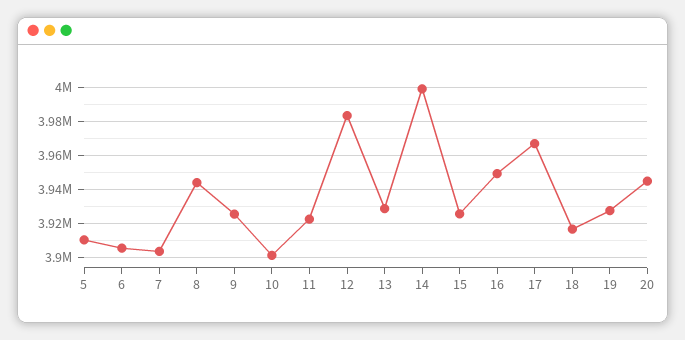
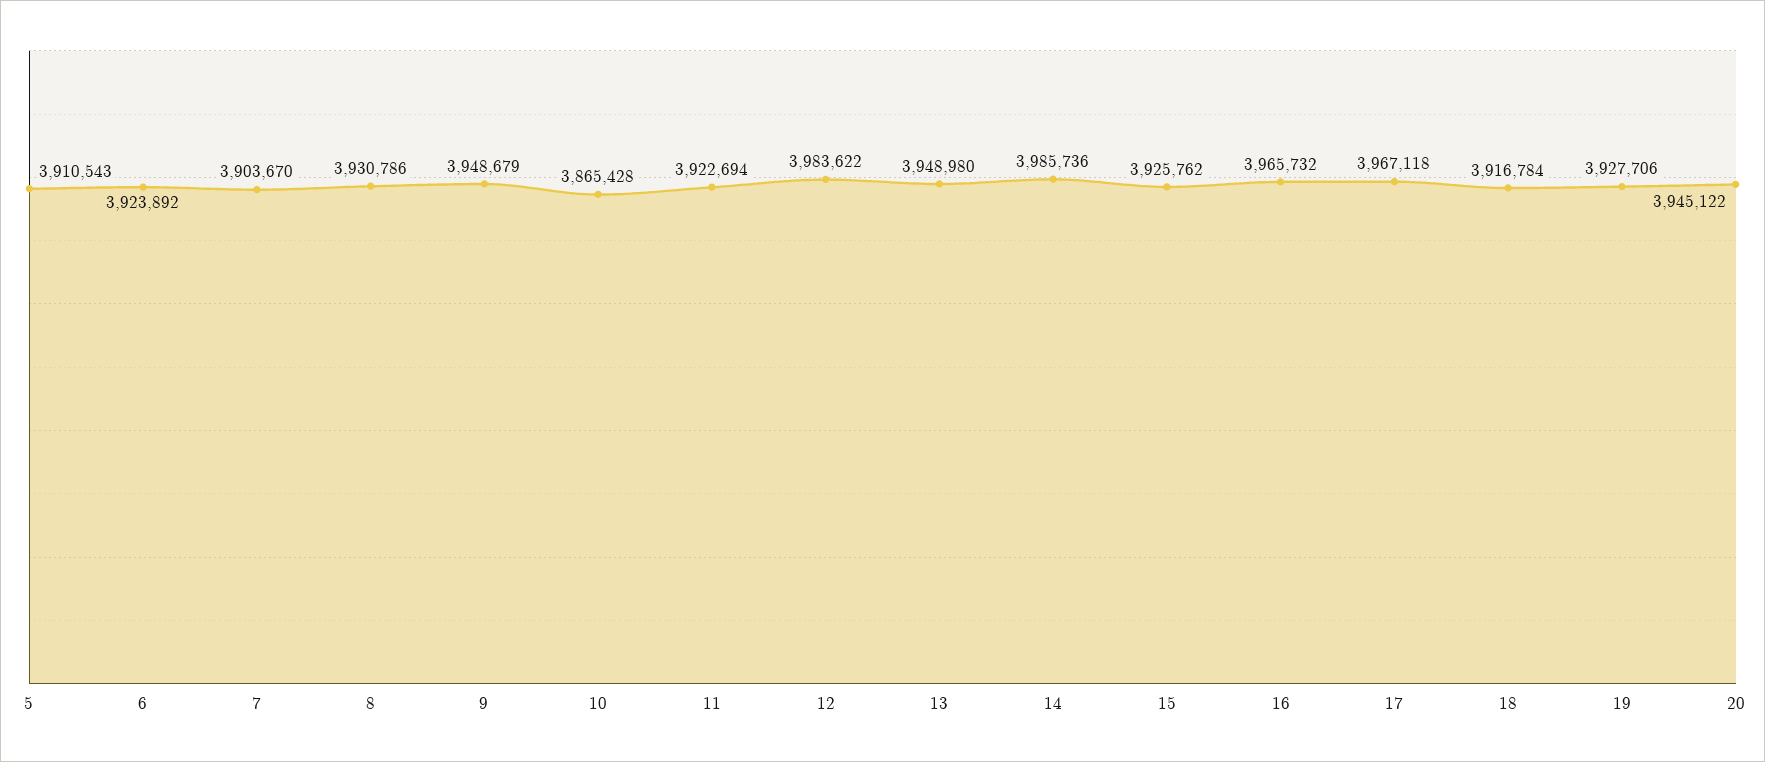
  {
    "5": 3910543,
-   "6": 3905000,
+   "6": 3923892,
    "7": 3903670,
-   "8": 3945000,
+   "8": 3930786,
-   "9": 3925000,
+   "9": 3948679,
-   "10": 3900000,
+   "10": 3865428,
    "11": 3922694,
    "12": 3983622,
-   "13": 3930000,
+   "13": 3948980,
-   "14": 4000000,
+   "14": 3985736,
    "15": 3925762,
-   "16": 3950000,
+   "16": 3965732,
    "17": 3967118,
    "18": 3916784,
    "19": 3927706,
    "20": 3945122
  }

